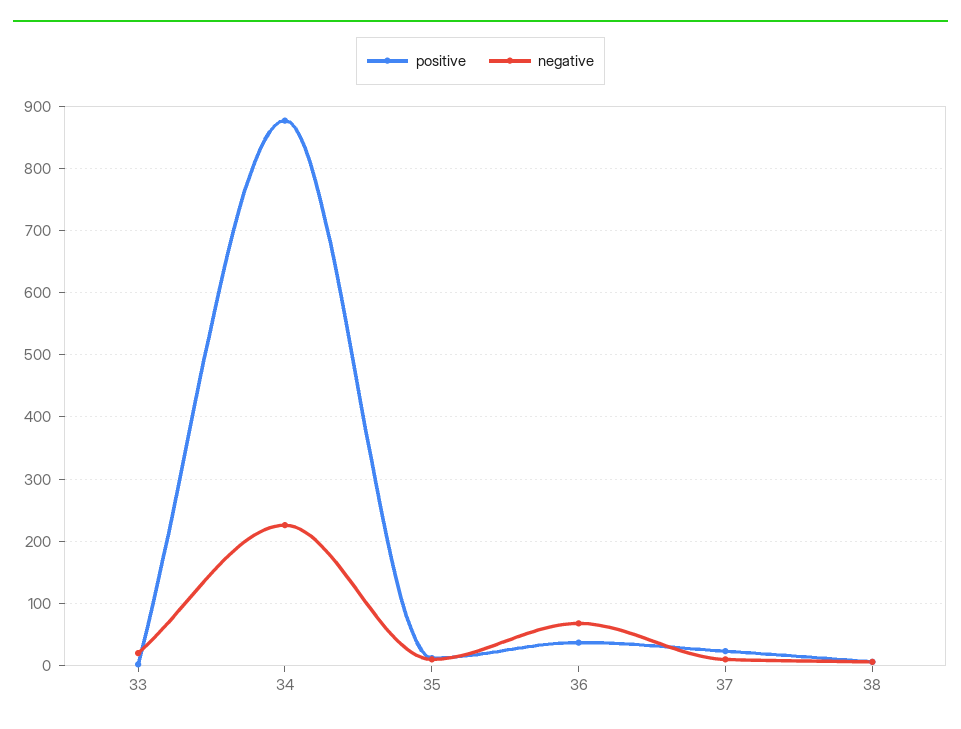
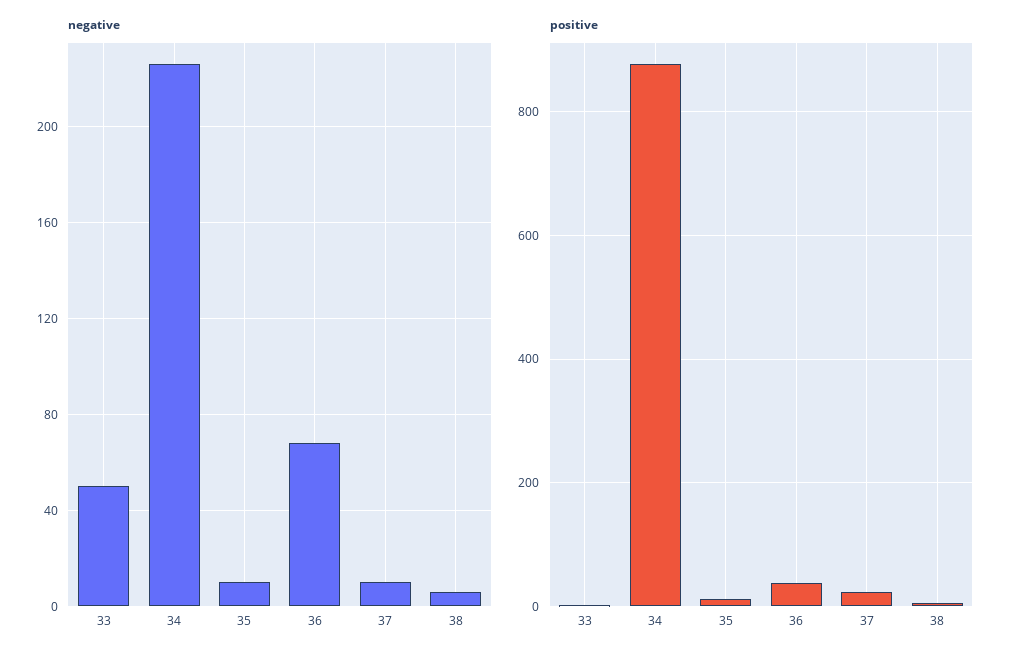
  {
    "positive": {
      "33": 0,
      "34": 880,
      "35": 10,
      "36": 40,
      "37": 20,
      "38": 10
    },
    "negative": {
-     "33": 20,
+     "33": 50,
      "34": 225,
      "35": 10,
      "36": 70,
      "37": 10,
      "38": 5
    }
  }

